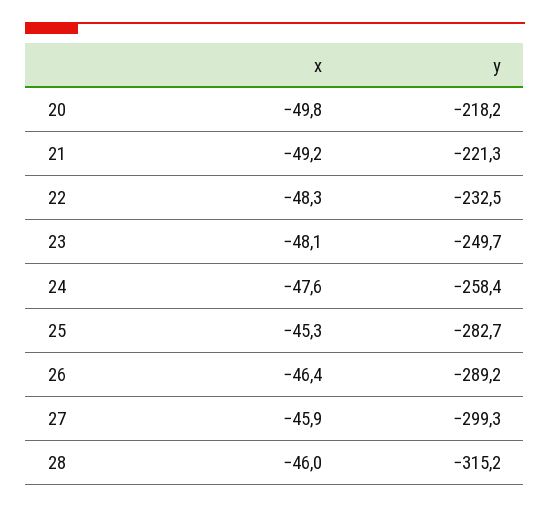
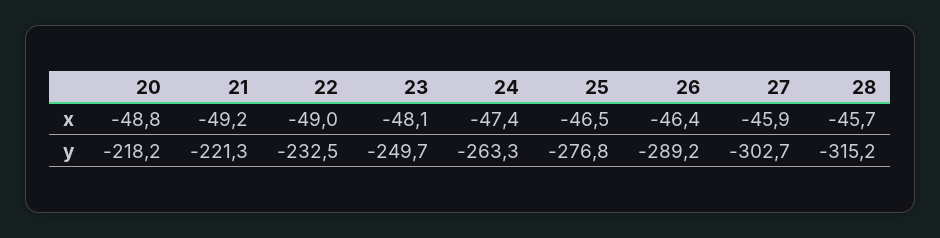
  {
    "x": {
-     "20": -49.8,
+     "20": -48.8,
      "21": -49.2,
-     "22": -48.3,
+     "22": -49,
      "23": -48.1,
-     "24": -47.6,
+     "24": -47.4,
-     "25": -45.3,
+     "25": -46.5,
      "26": -46.4,
      "27": -45.9,
-     "28": -46
+     "28": -45.7
    },
    "y": {
      "20": -218.2,
      "21": -221.3,
      "22": -232.5,
      "23": -249.7,
-     "24": -258.4,
+     "24": -263.3,
-     "25": -282.7,
+     "25": -276.8,
      "26": -289.2,
-     "27": -299.3,
+     "27": -302.7,
      "28": -315.2
    }
  }

